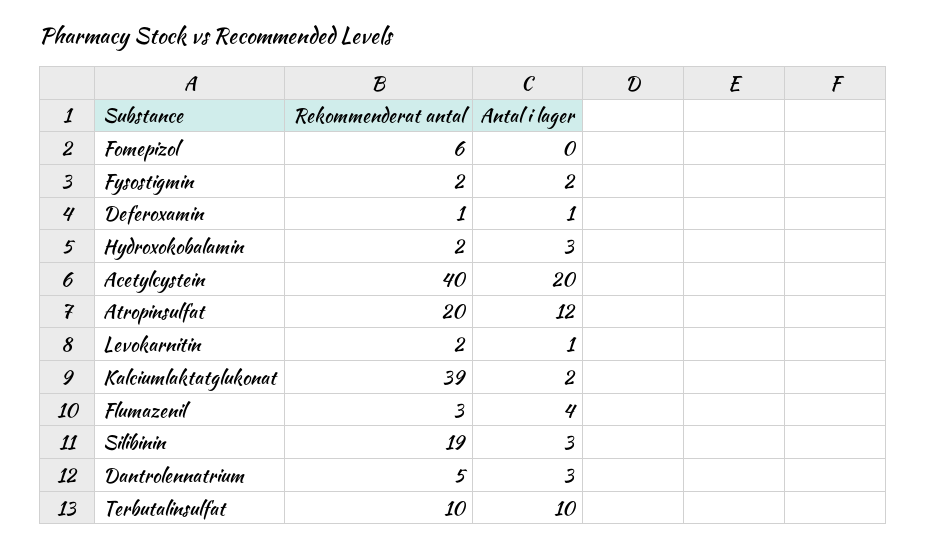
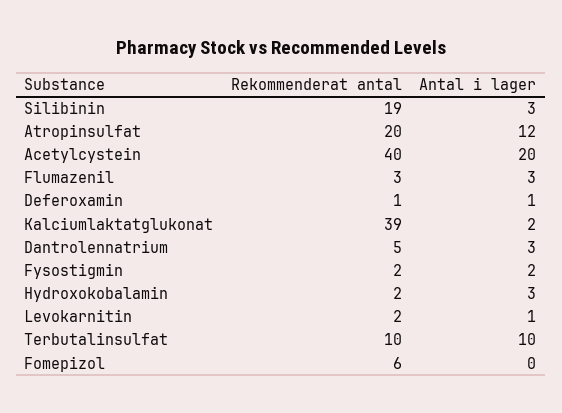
  {
    "Rekommenderat antal": {
      "Fomepizol": 6,
      "Fysostigmin": 2,
      "Deferoxamin": 1,
      "Hydroxokobalamin": 2,
      "Acetylcystein": 40,
      "Atropinsulfat": 20,
      "Levokarnitin": 2,
      "Kalciumlaktatglukonat": 39,
      "Flumazenil": 3,
      "Silibinin": 19,
      "Dantrolennatrium": 5,
      "Terbutalinsulfat": 10
    },
    "Antal i lager": {
      "Fomepizol": 0,
      "Fysostigmin": 2,
      "Deferoxamin": 1,
      "Hydroxokobalamin": 3,
      "Acetylcystein": 20,
      "Atropinsulfat": 12,
      "Levokarnitin": 1,
      "Kalciumlaktatglukonat": 2,
-     "Flumazenil": 4,
+     "Flumazenil": 3,
      "Silibinin": 3,
      "Dantrolennatrium": 3,
      "Terbutalinsulfat": 10
    }
  }

